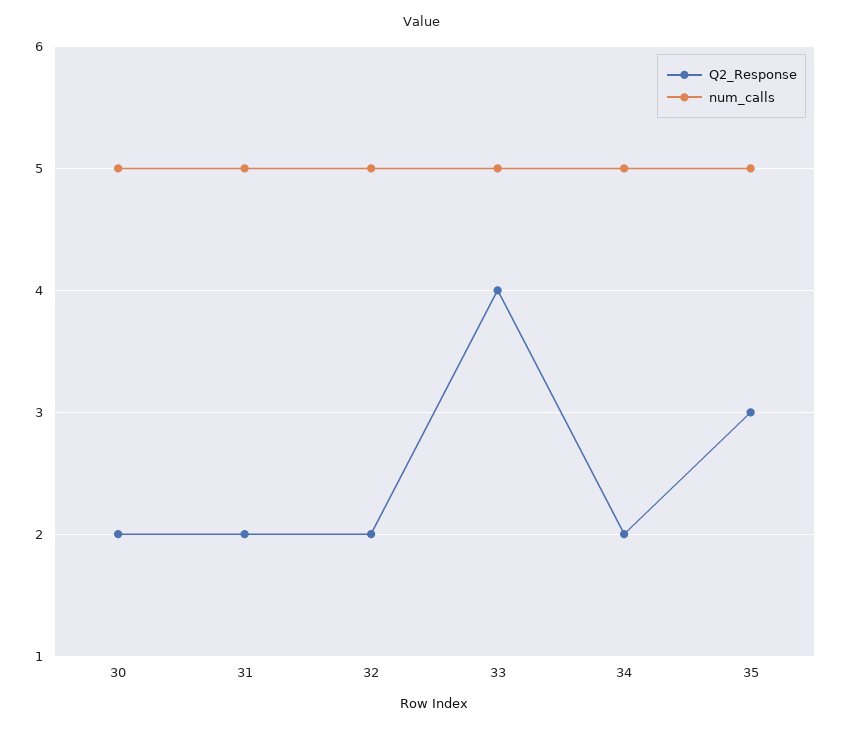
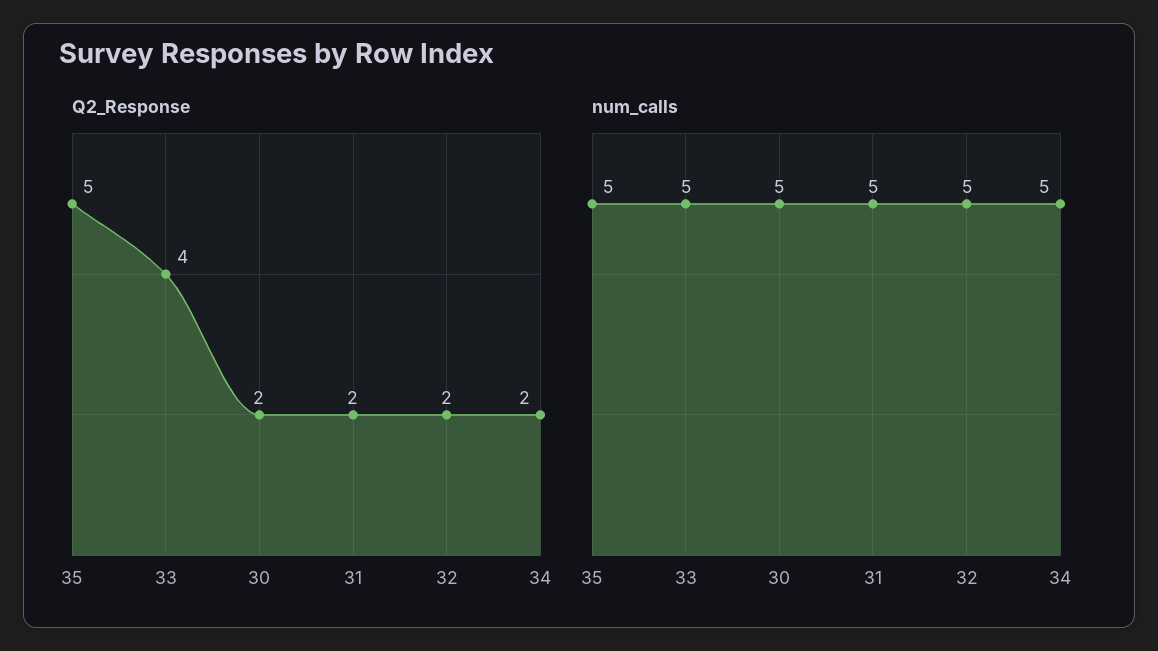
  {
    "Q2_Response": {
      "30": 2,
      "31": 2,
      "32": 2,
      "33": 4,
      "34": 2,
-     "35": 3
+     "35": 5
    },
    "num_calls": {
      "30": 5,
      "31": 5,
      "32": 5,
      "33": 5,
      "34": 5,
      "35": 5
    }
  }

